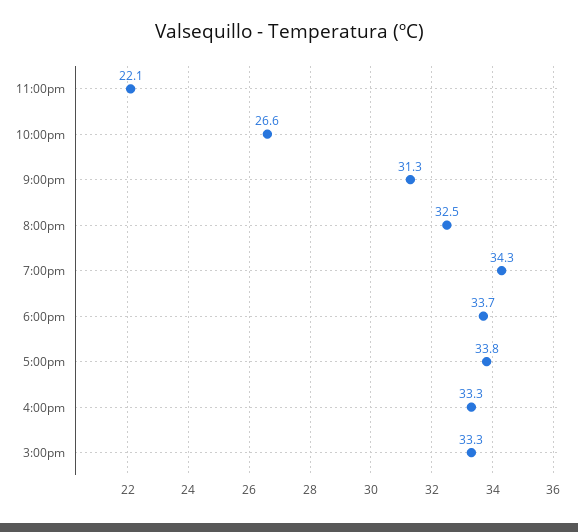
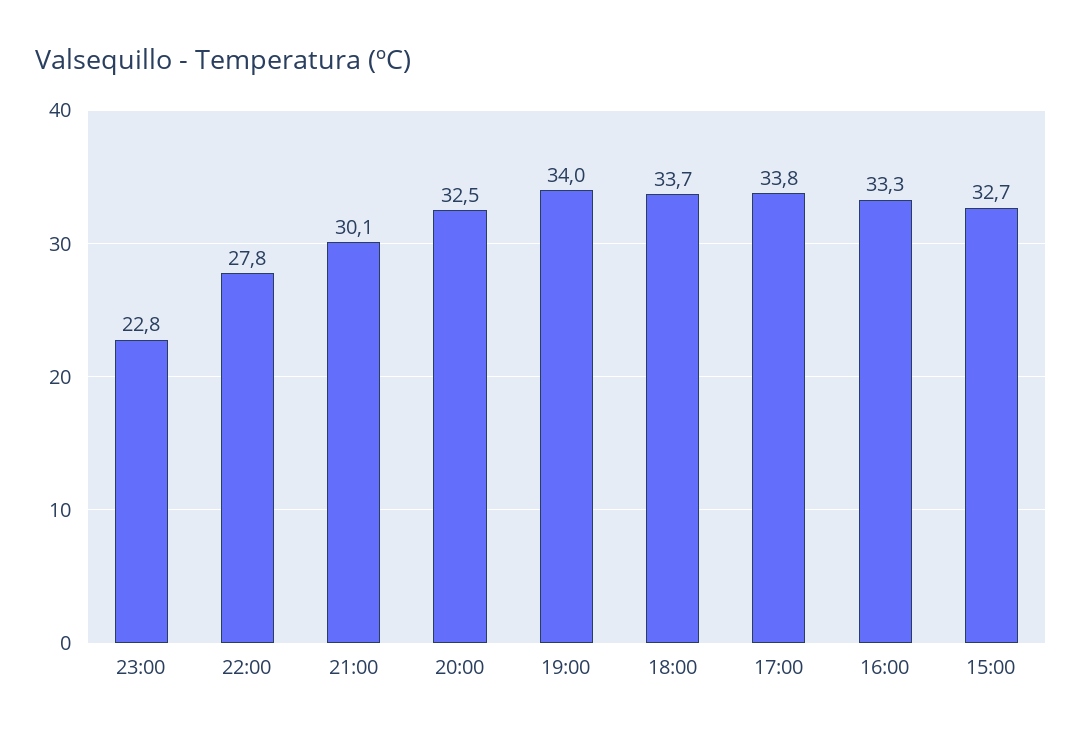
  {
-   "11:00pm": 22.1,
+   "11:00pm": 22.8,
-   "10:00pm": 26.6,
+   "10:00pm": 27.8,
-   "9:00pm": 31.3,
+   "9:00pm": 30.1,
    "8:00pm": 32.5,
-   "7:00pm": 34.3,
+   "7:00pm": 34,
    "6:00pm": 33.7,
    "5:00pm": 33.8,
    "4:00pm": 33.3,
-   "3:00pm": 33.3
+   "3:00pm": 32.7
  }

